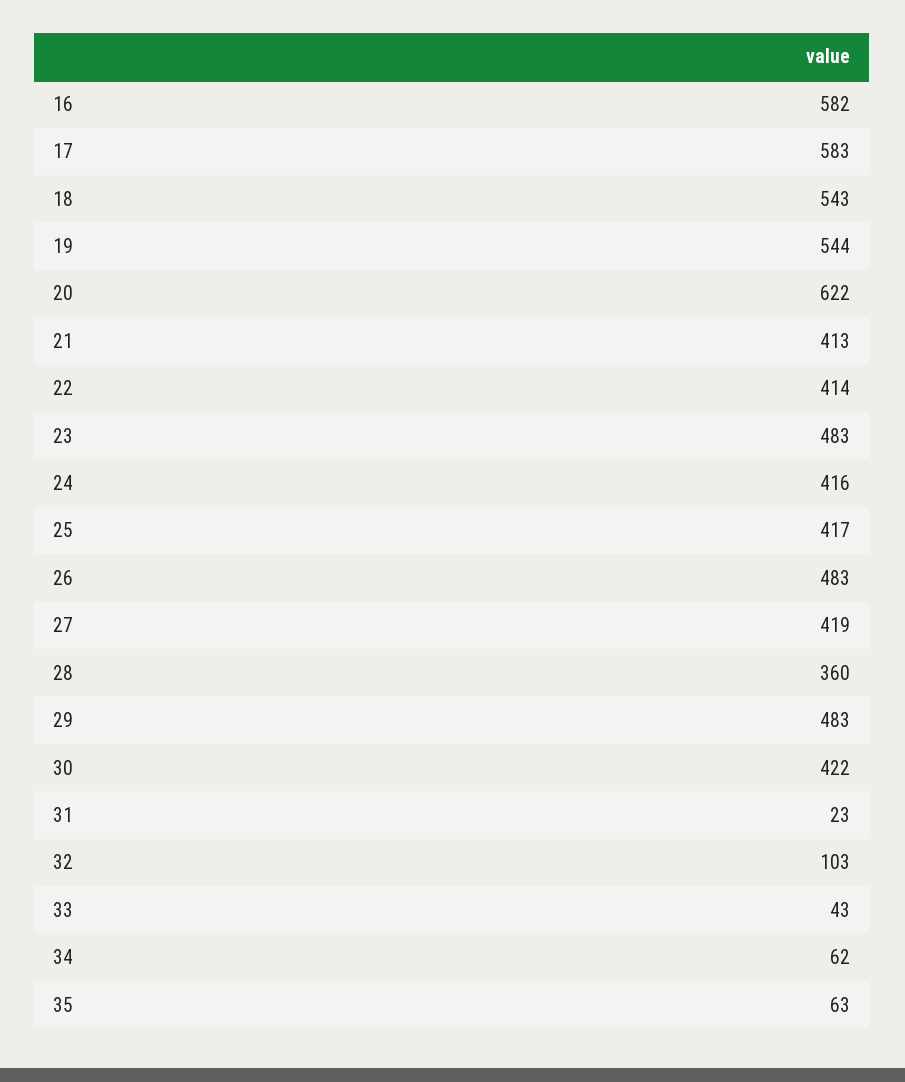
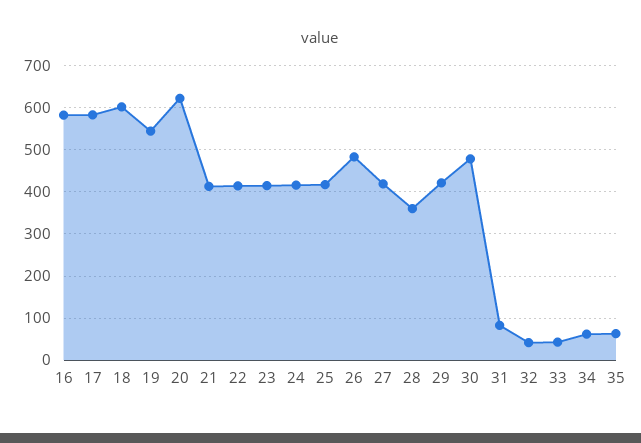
  {
    "16": 582,
    "17": 583,
-   "18": 543,
+   "18": 600,
    "19": 544,
    "20": 622,
    "21": 413,
    "22": 414,
-   "23": 483,
+   "23": 420,
    "24": 416,
    "25": 417,
    "26": 483,
    "27": 419,
    "28": 360,
-   "29": 483,
+   "29": 420,
-   "30": 422,
+   "30": 480,
-   "31": 23,
+   "31": 80,
-   "32": 103,
+   "32": 40,
    "33": 43,
    "34": 62,
    "35": 63
  }

